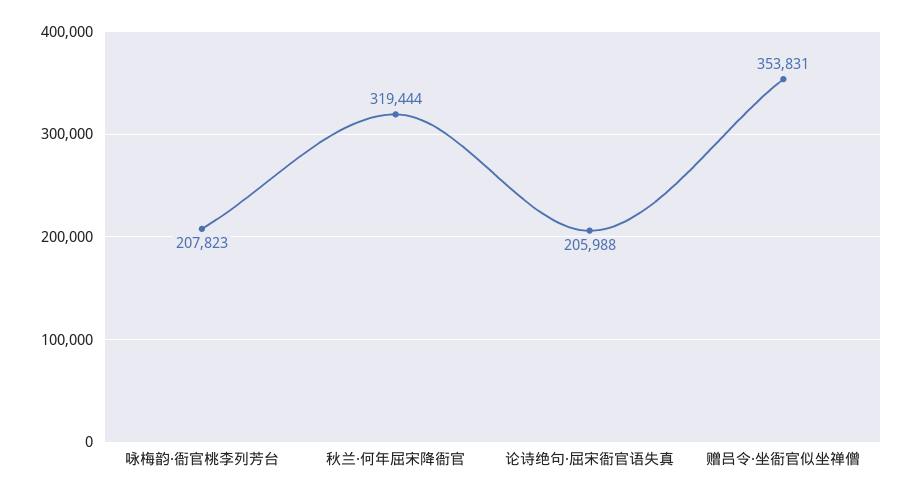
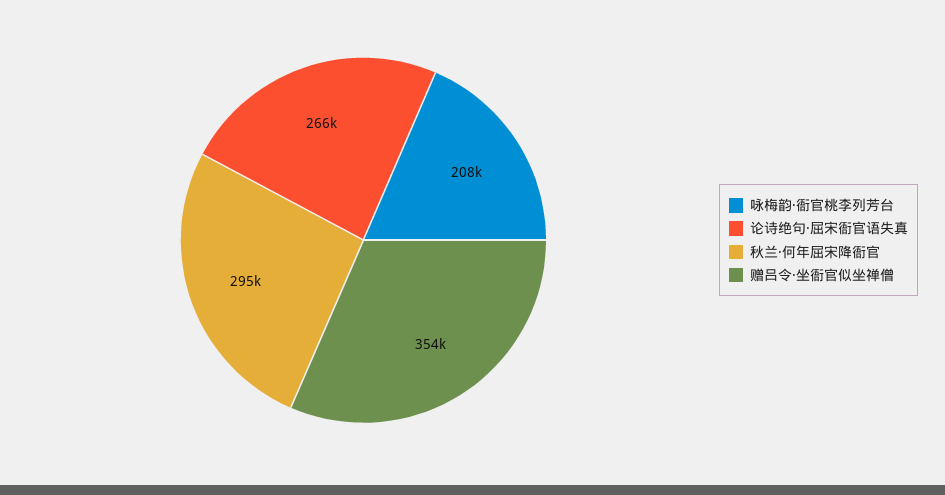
  {
    "咏梅韵·衙官桃李列芳台": 207823,
-   "秋兰·何年屈宋降衙官": 319444,
+   "秋兰·何年屈宋降衙官": 295000,
-   "论诗绝句·屈宋衙官语失真": 205988,
+   "论诗绝句·屈宋衙官语失真": 266000,
    "赠吕令·坐衙官似坐禅僧": 353831
  }

